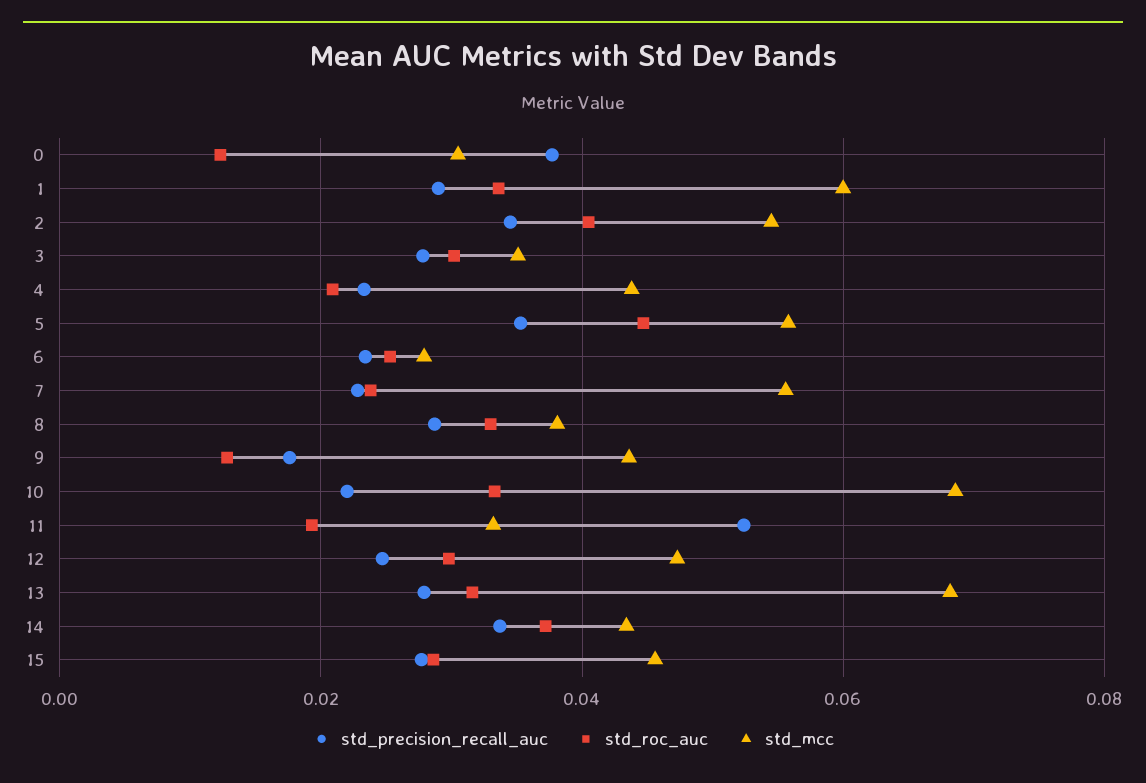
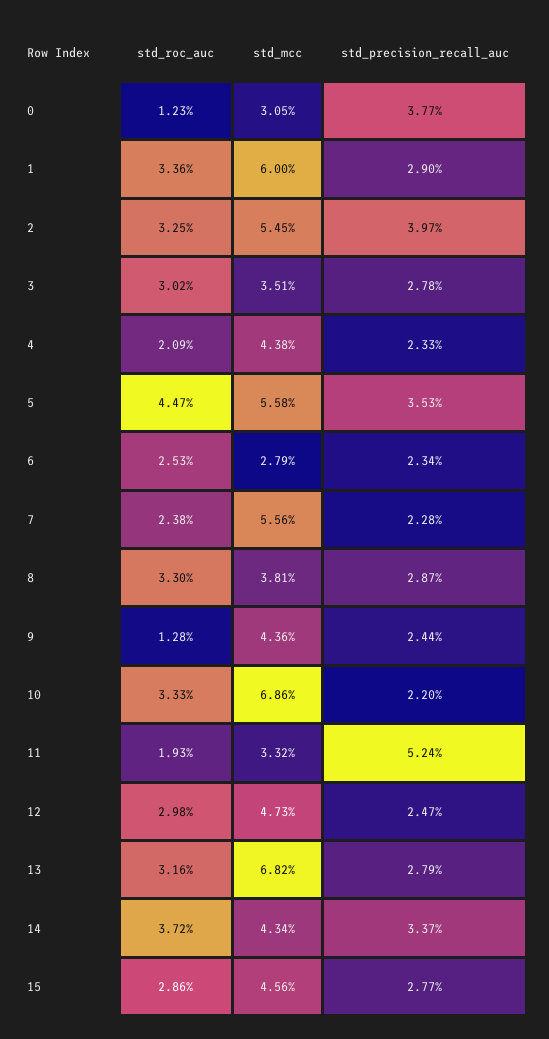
  {
    "std_precision_recall_auc": {
      "0": 0.0377,
      "1": 0.029,
-     "2": 0.034,
+     "2": 0.0397,
      "3": 0.0278,
      "4": 0.0233,
      "5": 0.0353,
      "6": 0.0234,
      "7": 0.0228,
      "8": 0.0287,
-     "9": 0.018,
+     "9": 0.0244,
      "10": 0.022,
      "11": 0.0524,
      "12": 0.0247,
      "13": 0.0279,
      "14": 0.0337,
      "15": 0.0277
    },
    "std_roc_auc": {
      "0": 0.0123,
      "1": 0.0336,
-     "2": 0.04,
+     "2": 0.0325,
      "3": 0.0302,
      "4": 0.0209,
      "5": 0.0447,
      "6": 0.0253,
      "7": 0.0238,
      "8": 0.033,
      "9": 0.0128,
      "10": 0.0333,
      "11": 0.0193,
      "12": 0.0298,
      "13": 0.0316,
      "14": 0.0372,
      "15": 0.0286
    },
    "std_mcc": {
      "0": 0.0305,
      "1": 0.06,
      "2": 0.0545,
      "3": 0.0351,
      "4": 0.0438,
      "5": 0.0558,
      "6": 0.0279,
      "7": 0.0556,
      "8": 0.0381,
      "9": 0.0436,
      "10": 0.0686,
      "11": 0.0332,
      "12": 0.0473,
      "13": 0.0682,
      "14": 0.0434,
      "15": 0.0456
    }
  }

